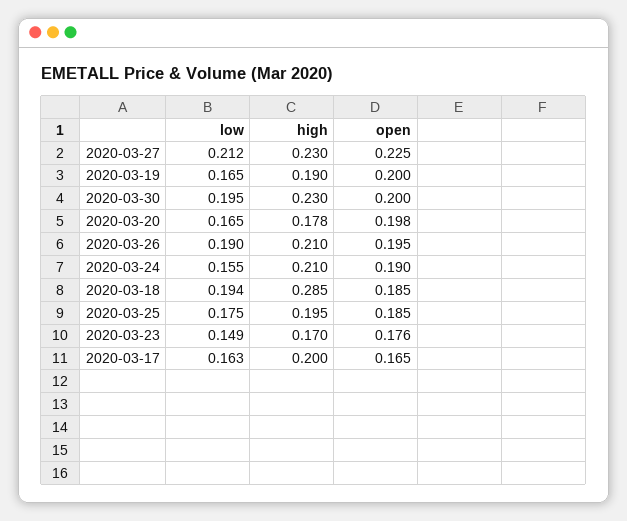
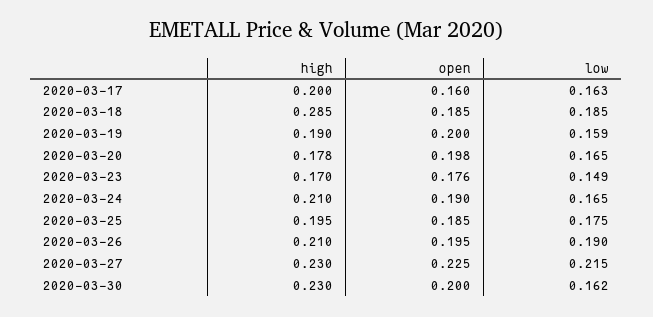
  {
    "low": {
-     "2020-03-27": 0.212,
+     "2020-03-27": 0.215,
-     "2020-03-19": 0.165,
+     "2020-03-19": 0.159,
-     "2020-03-30": 0.195,
+     "2020-03-30": 0.162,
      "2020-03-20": 0.165,
      "2020-03-26": 0.19,
-     "2020-03-24": 0.155,
+     "2020-03-24": 0.165,
-     "2020-03-18": 0.194,
+     "2020-03-18": 0.185,
      "2020-03-25": 0.175,
      "2020-03-23": 0.149,
      "2020-03-17": 0.163
    },
    "high": {
      "2020-03-27": 0.23,
      "2020-03-19": 0.19,
      "2020-03-30": 0.23,
      "2020-03-20": 0.178,
      "2020-03-26": 0.21,
      "2020-03-24": 0.21,
      "2020-03-18": 0.285,
      "2020-03-25": 0.195,
      "2020-03-23": 0.17,
      "2020-03-17": 0.2
    },
    "open": {
      "2020-03-27": 0.225,
      "2020-03-19": 0.2,
      "2020-03-30": 0.2,
      "2020-03-20": 0.198,
      "2020-03-26": 0.195,
      "2020-03-24": 0.19,
      "2020-03-18": 0.185,
      "2020-03-25": 0.185,
      "2020-03-23": 0.176,
-     "2020-03-17": 0.165
+     "2020-03-17": 0.16
    }
  }

